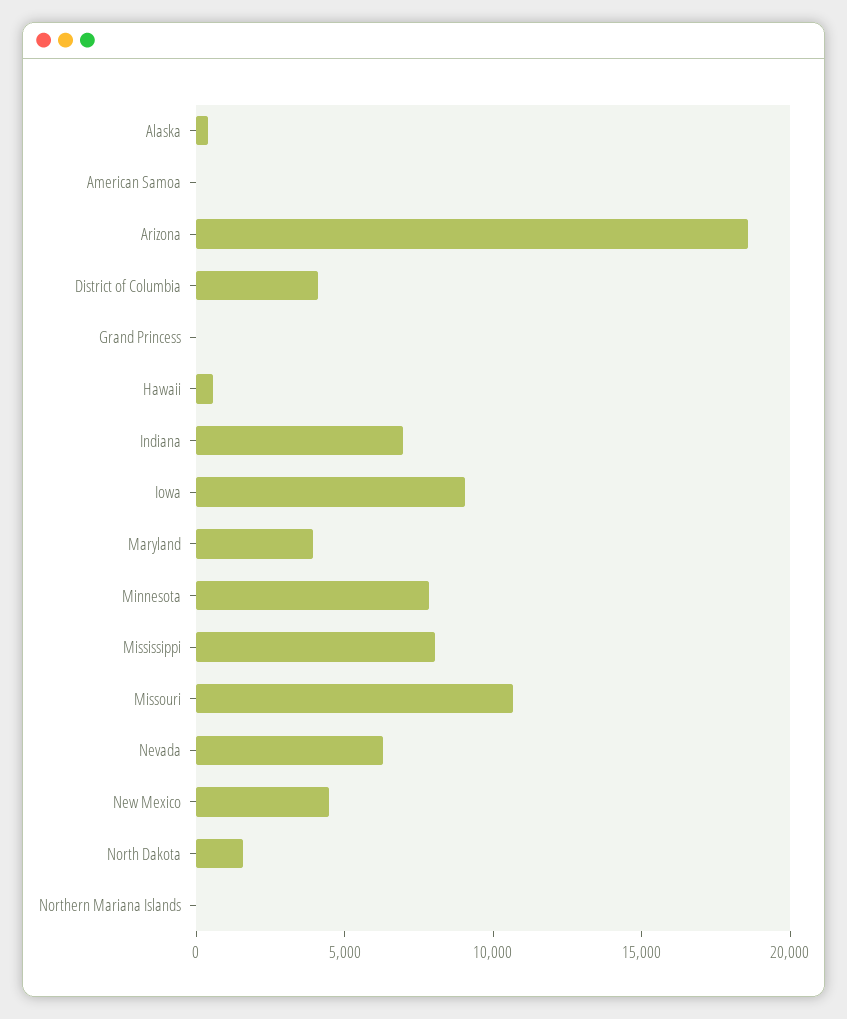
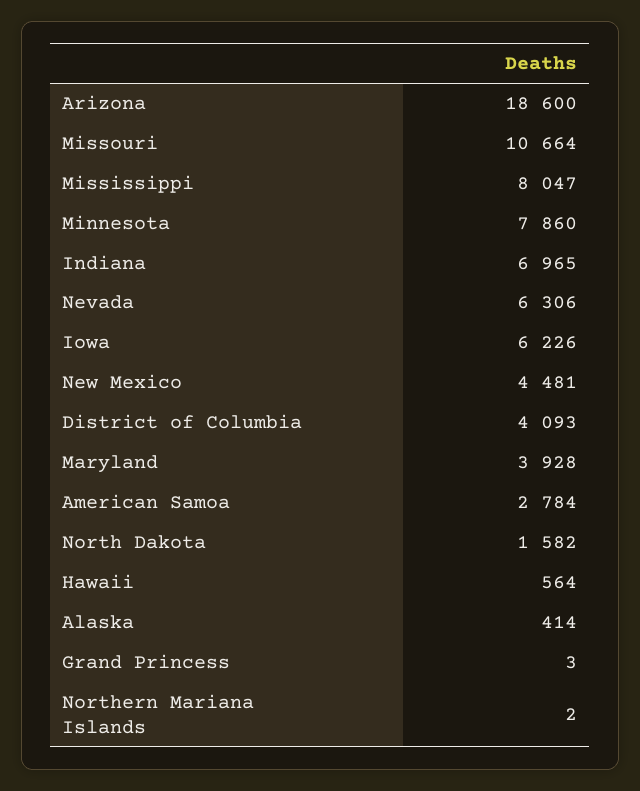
  {
    "Alaska": 414,
-   "American Samoa": 0,
+   "American Samoa": 2784,
    "Arizona": 18600,
    "District of Columbia": 4093,
    "Grand Princess": 3,
    "Hawaii": 564,
    "Indiana": 6965,
-   "Iowa": 9000,
+   "Iowa": 6226,
    "Maryland": 3928,
    "Minnesota": 7860,
    "Mississippi": 8047,
    "Missouri": 10664,
    "Nevada": 6306,
    "New Mexico": 4481,
    "North Dakota": 1582,
    "Northern Mariana Islands": 2
  }

